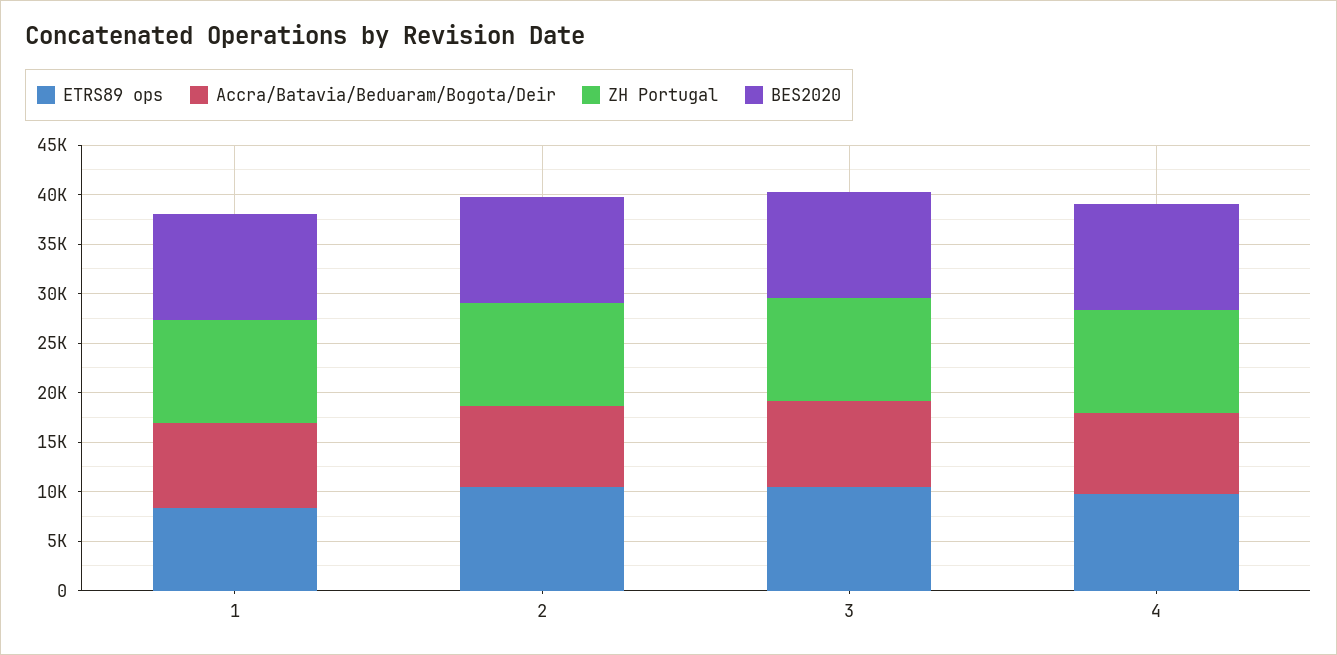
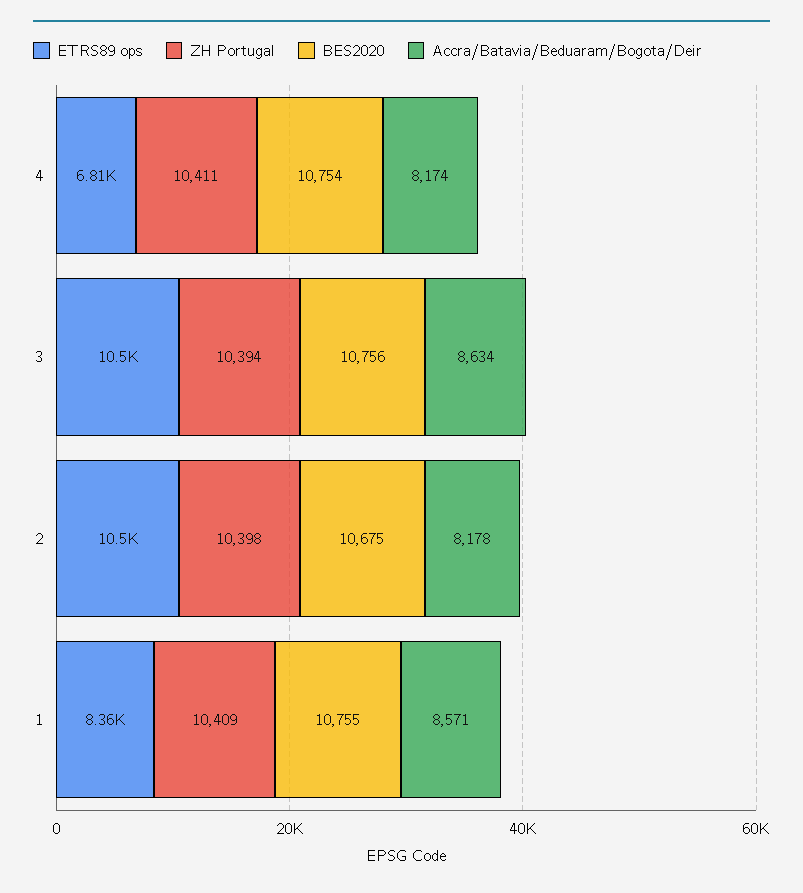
  {
    "ETRS89 ops": {
      "1": 8360,
      "2": 10500,
      "3": 10500,
-     "4": 10000
+     "4": 6810
    },
    "Accra/Batavia/Beduaram/Bogota/Deir": {
      "1": 8571,
      "2": 8178,
      "3": 8634,
      "4": 8174
    },
    "ZH Portugal": {
      "1": 10409,
      "2": 10398,
      "3": 10394,
      "4": 10411
    },
    "BES2020": {
      "1": 10755,
      "2": 10675,
      "3": 10756,
      "4": 10754
    }
  }

